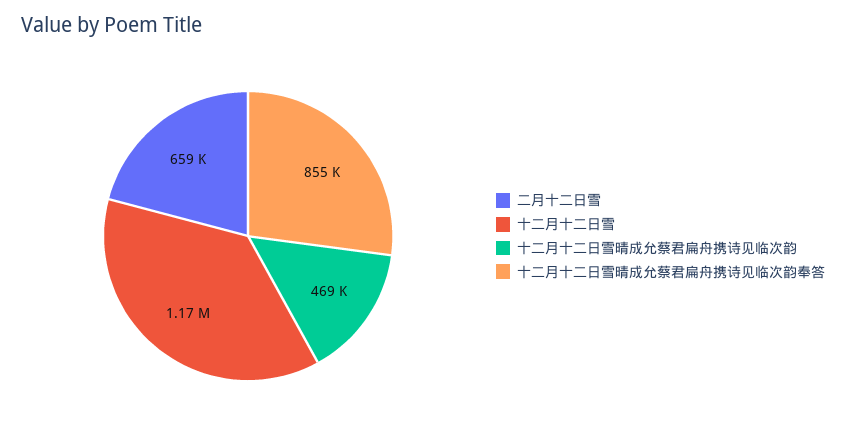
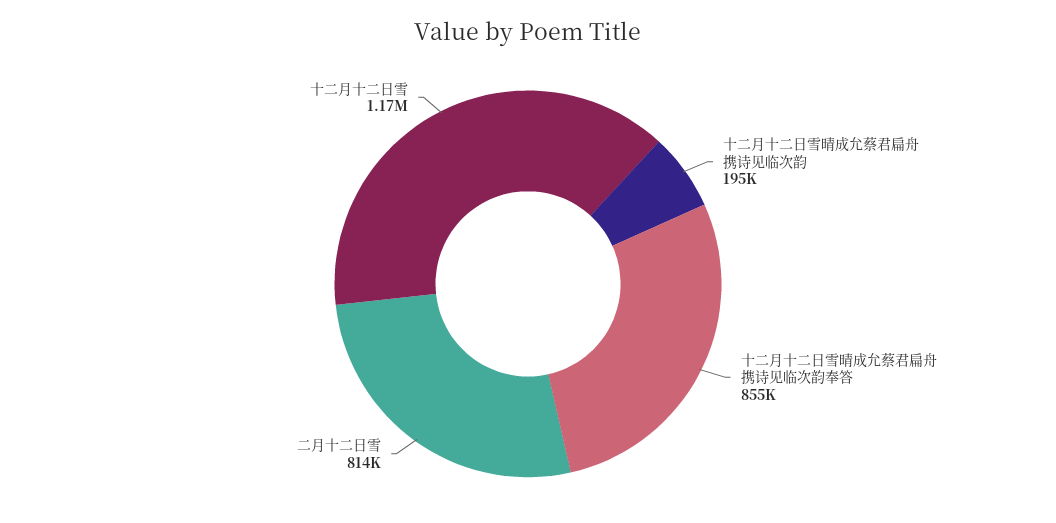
  {
-   "二月十二日雪": 659000,
+   "二月十二日雪": 814000,
    "十二月十二日雪": 1170000,
-   "十二月十二日雪晴成允蔡君扁舟携诗见临次韵": 469000,
+   "十二月十二日雪晴成允蔡君扁舟携诗见临次韵": 195000,
    "十二月十二日雪晴成允蔡君扁舟携诗见临次韵奉答": 855000
  }

